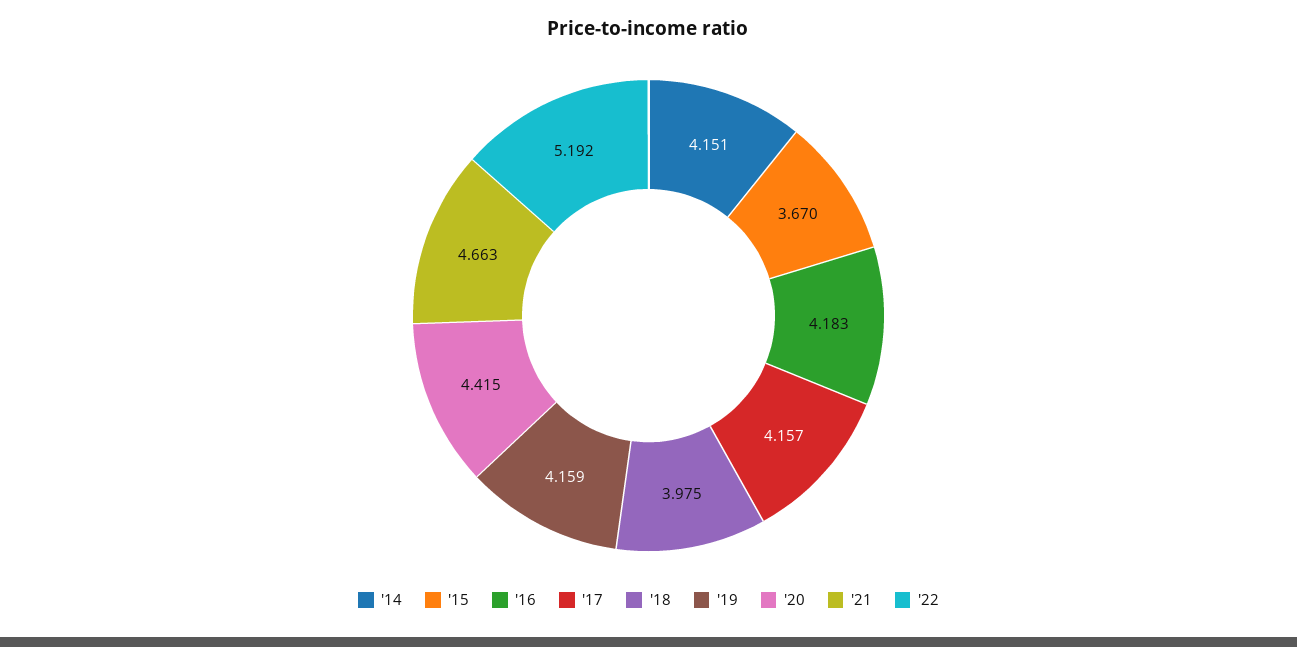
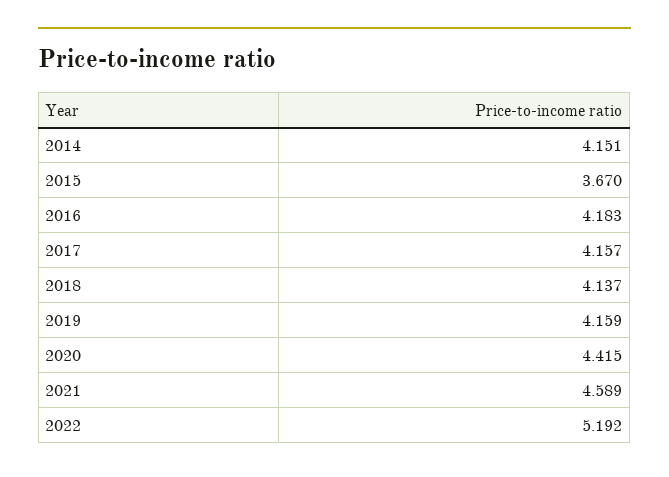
  {
    "'14": 4.151,
    "'15": 3.67,
    "'16": 4.183,
    "'17": 4.157,
-   "'18": 3.975,
+   "'18": 4.137,
    "'19": 4.159,
    "'20": 4.415,
-   "'21": 4.663,
+   "'21": 4.589,
    "'22": 5.192
  }

